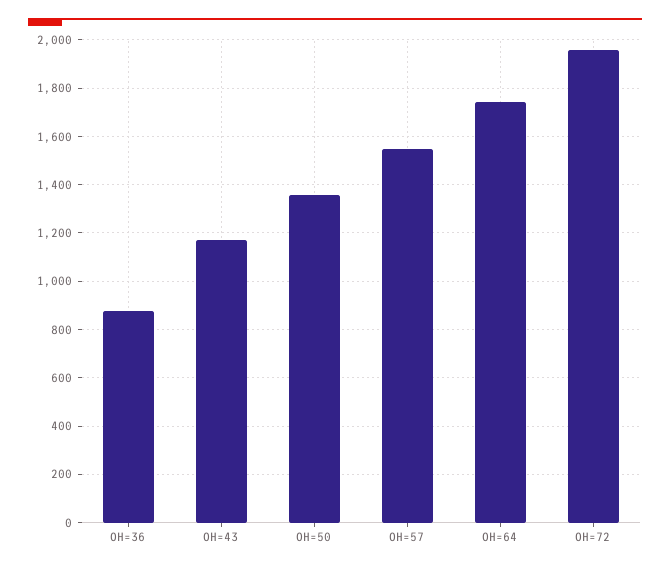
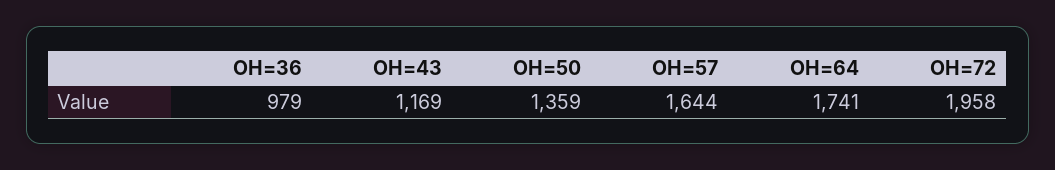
  {
-   "OH=36": 875,
+   "OH=36": 979,
    "OH=43": 1169,
    "OH=50": 1359,
-   "OH=57": 1550,
+   "OH=57": 1644,
    "OH=64": 1741,
    "OH=72": 1958
  }

